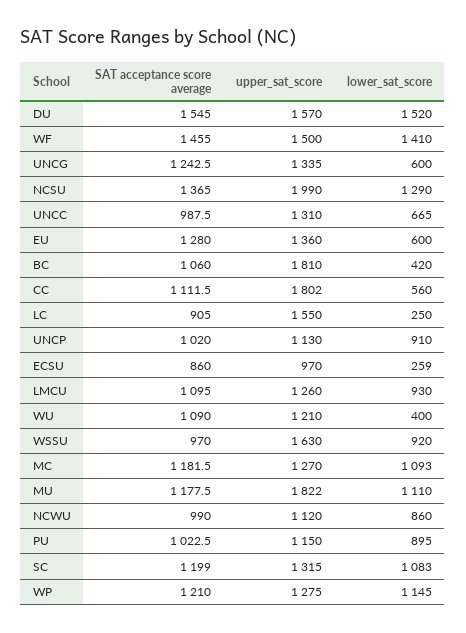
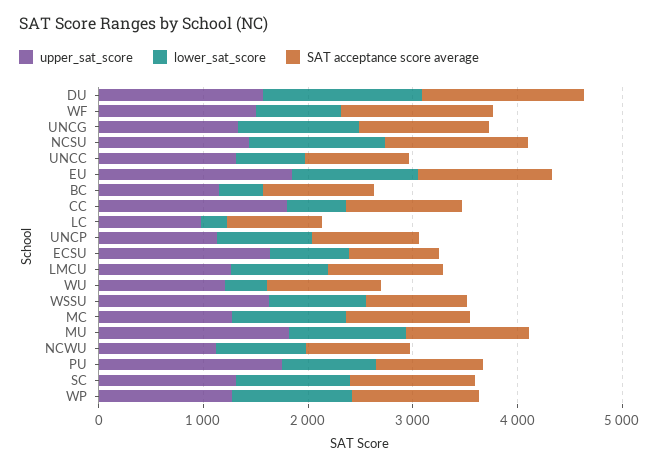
  {
    "SAT acceptance score average": {
      "DU": 1545,
      "WF": 1455,
      "UNCG": 1242.5,
      "NCSU": 1365,
      "UNCC": 987.5,
      "EU": 1280,
      "BC": 1060,
      "CC": 1111.5,
      "LC": 905,
      "UNCP": 1020,
      "ECSU": 860,
      "LMCU": 1095,
      "WU": 1090,
      "WSSU": 970,
      "MC": 1181.5,
      "MU": 1177.5,
      "NCWU": 990,
      "PU": 1022.5,
      "SC": 1199,
      "WP": 1210
    },
    "upper_sat_score": {
      "DU": 1570,
      "WF": 1500,
      "UNCG": 1335,
-     "NCSU": 1990,
+     "NCSU": 1400,
      "UNCC": 1310,
-     "EU": 1360,
+     "EU": 1800,
-     "BC": 1810,
+     "BC": 1200,
      "CC": 1802,
-     "LC": 1550,
+     "LC": 1000,
      "UNCP": 1130,
-     "ECSU": 970,
+     "ECSU": 1600,
      "LMCU": 1260,
      "WU": 1210,
      "WSSU": 1630,
      "MC": 1270,
      "MU": 1822,
      "NCWU": 1120,
-     "PU": 1150,
+     "PU": 1800,
      "SC": 1315,
      "WP": 1275
    },
    "lower_sat_score": {
      "DU": 1520,
-     "WF": 1410,
+     "WF": 800,
-     "UNCG": 600,
+     "UNCG": 1200,
      "NCSU": 1290,
      "UNCC": 665,
-     "EU": 600,
+     "EU": 1200,
      "BC": 420,
      "CC": 560,
      "LC": 250,
      "UNCP": 910,
-     "ECSU": 259,
+     "ECSU": 800,
      "LMCU": 930,
      "WU": 400,
      "WSSU": 920,
      "MC": 1093,
      "MU": 1110,
      "NCWU": 860,
      "PU": 895,
      "SC": 1083,
      "WP": 1145
    }
  }

